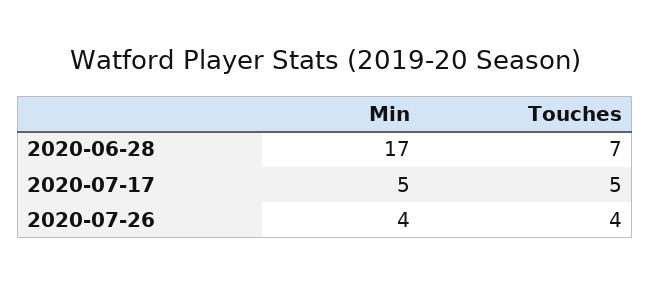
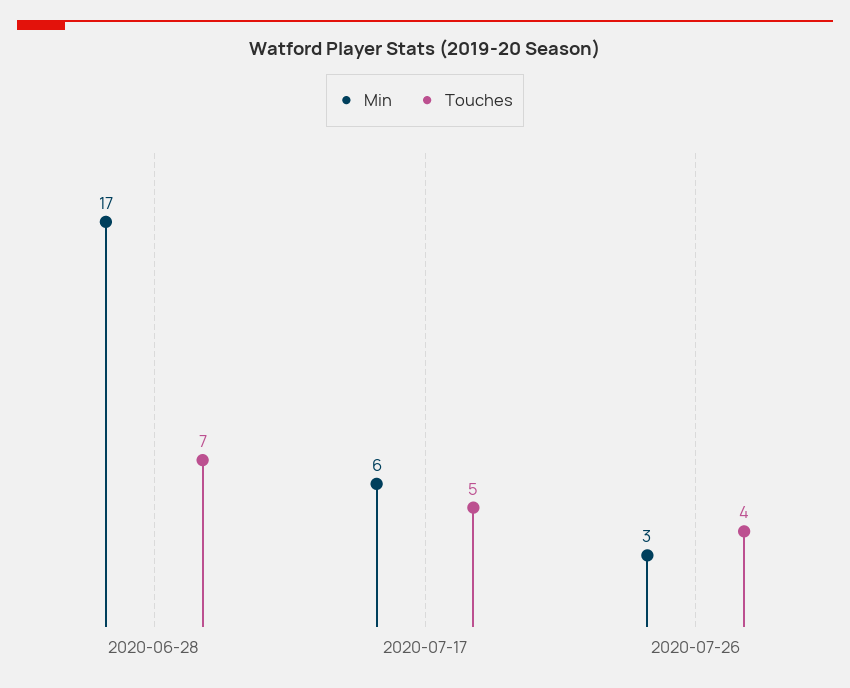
  {
    "Min": {
      "2020-06-28": 17,
-     "2020-07-17": 5,
+     "2020-07-17": 6,
-     "2020-07-26": 4
+     "2020-07-26": 3
    },
    "Touches": {
      "2020-06-28": 7,
      "2020-07-17": 5,
      "2020-07-26": 4
    }
  }

